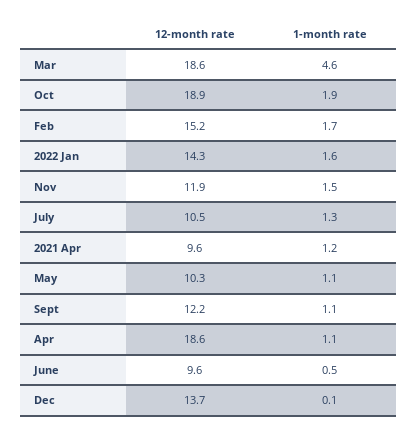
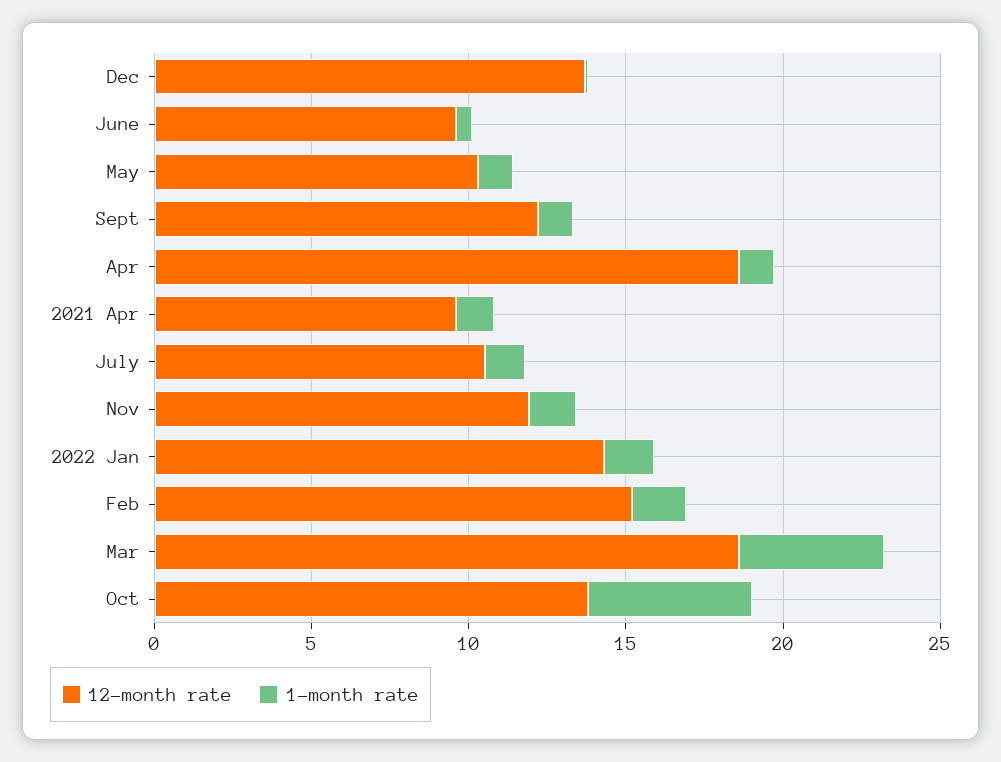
  {
    "12-month rate": {
      "Mar": 18.6,
-     "Oct": 18.9,
+     "Oct": 14,
      "Feb": 15.2,
      "2022 Jan": 14.3,
      "Nov": 11.9,
      "July": 10.5,
      "2021 Apr": 9.6,
      "May": 10.3,
      "Sept": 12.2,
      "Apr": 18.6,
      "June": 9.6,
      "Dec": 13.7
    },
    "1-month rate": {
      "Mar": 4.6,
-     "Oct": 1.9,
+     "Oct": 5,
      "Feb": 1.7,
      "2022 Jan": 1.6,
      "Nov": 1.5,
      "July": 1.3,
      "2021 Apr": 1.2,
      "May": 1.1,
      "Sept": 1.1,
      "Apr": 1.1,
      "June": 0.5,
      "Dec": 0.1
    }
  }

